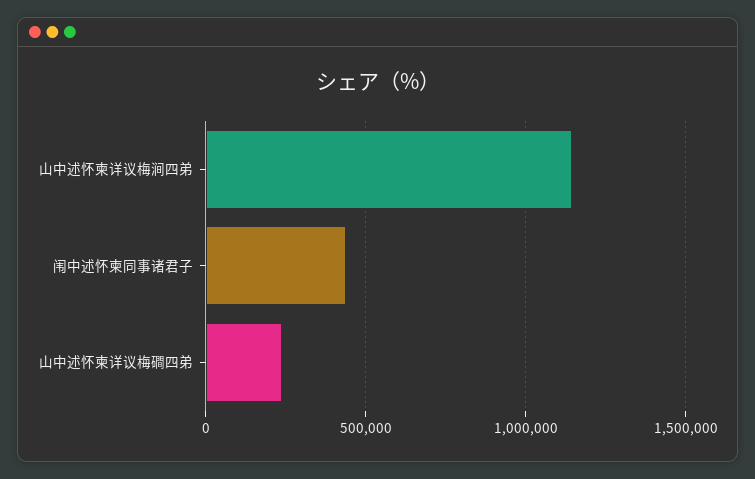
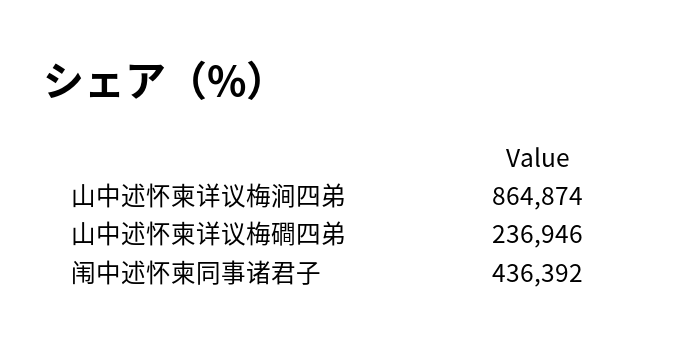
  {
-   "山中述怀柬详议梅涧四弟": 1150000,
+   "山中述怀柬详议梅涧四弟": 864874,
    "闱中述怀柬同事诸君子": 436392,
    "山中述怀柬详议梅磵四弟": 236946
  }

